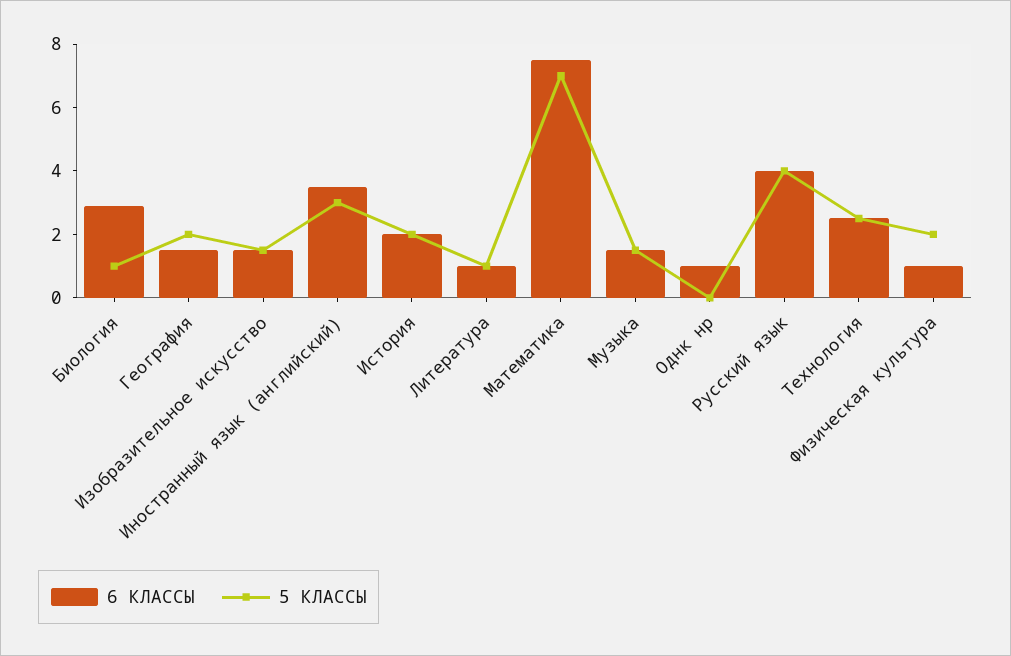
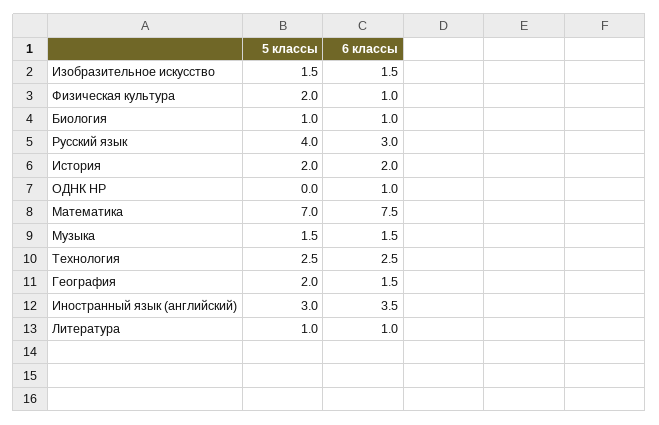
  {
    "6 КЛАССЫ": {
-     "Биология": 3,
+     "Биология": 1,
      "География": 1.5,
      "Изобразительное искусство": 1.5,
      "Иностранный язык (английский)": 3.5,
      "История": 2,
      "Литература": 1,
      "Математика": 7.5,
      "Музыка": 1.5,
      "Однк нр": 1,
-     "Русский язык": 4,
+     "Русский язык": 3,
      "Технология": 2.5,
      "Физическая культура": 1
    },
    "5 КЛАССЫ": {
      "Биология": 1,
      "География": 2,
      "Изобразительное искусство": 1.5,
      "Иностранный язык (английский)": 3,
      "История": 2,
      "Литература": 1,
      "Математика": 7,
      "Музыка": 1.5,
      "Однк нр": 0,
      "Русский язык": 4,
      "Технология": 2.5,
      "Физическая культура": 2
    }
  }

